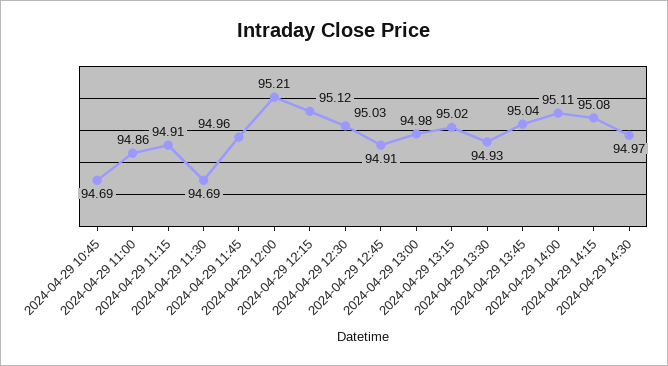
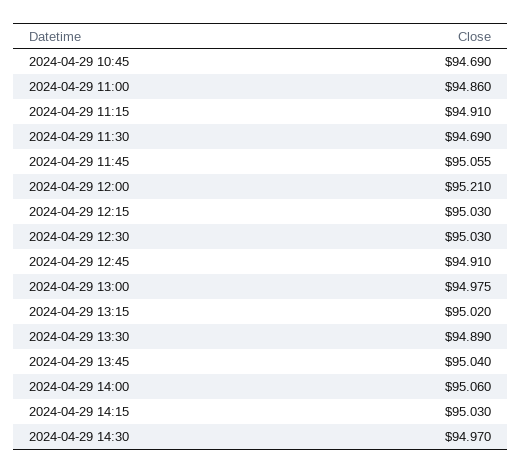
  {
    "2024-04-29 10:45": 94.69,
    "2024-04-29 11:00": 94.86,
    "2024-04-29 11:15": 94.91,
    "2024-04-29 11:30": 94.69,
-   "2024-04-29 11:45": 94.96,
+   "2024-04-29 11:45": 95.055,
    "2024-04-29 12:00": 95.21,
-   "2024-04-29 12:15": 95.12,
+   "2024-04-29 12:15": 95.03,
    "2024-04-29 12:30": 95.03,
    "2024-04-29 12:45": 94.91,
    "2024-04-29 13:00": 94.975,
    "2024-04-29 13:15": 95.02,
-   "2024-04-29 13:30": 94.93,
+   "2024-04-29 13:30": 94.89,
    "2024-04-29 13:45": 95.04,
-   "2024-04-29 14:00": 95.11,
+   "2024-04-29 14:00": 95.06,
-   "2024-04-29 14:15": 95.08,
+   "2024-04-29 14:15": 95.03,
    "2024-04-29 14:30": 94.97
  }

